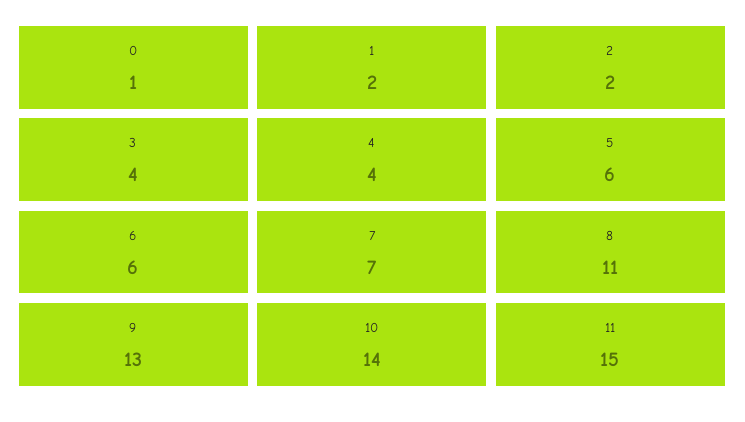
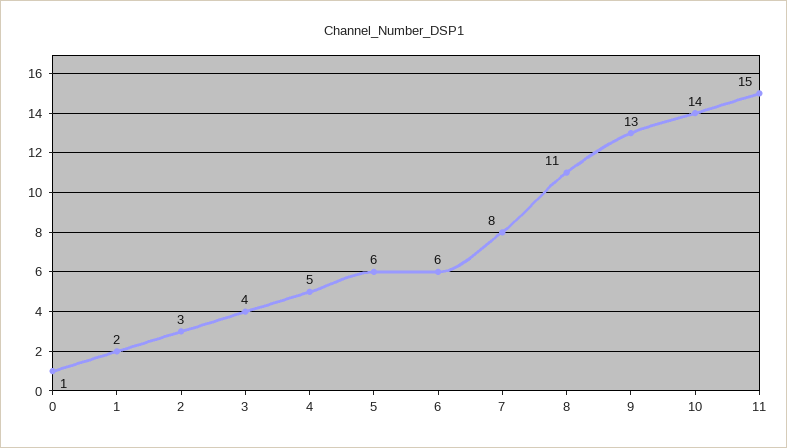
  {
    "0": 1,
    "1": 2,
-   "2": 2,
+   "2": 3,
    "3": 4,
-   "4": 4,
+   "4": 5,
    "5": 6,
    "6": 6,
-   "7": 7,
+   "7": 8,
    "8": 11,
    "9": 13,
    "10": 14,
    "11": 15
  }

